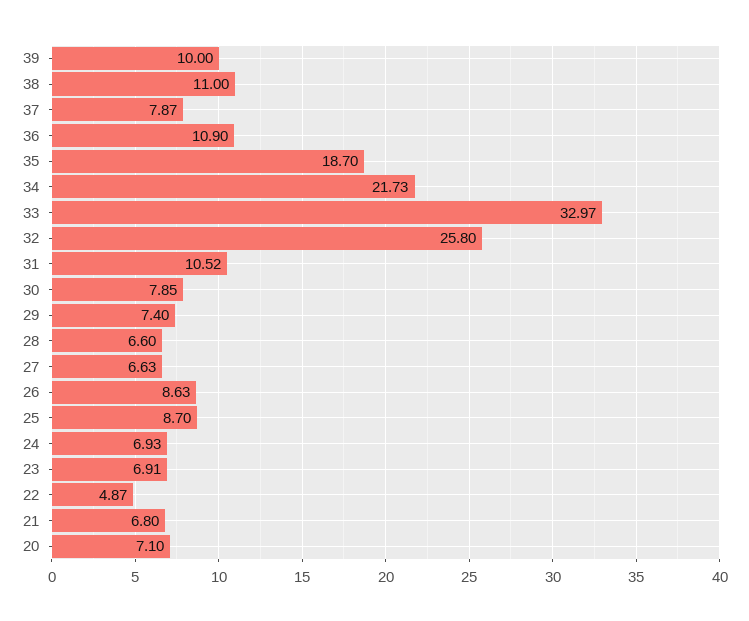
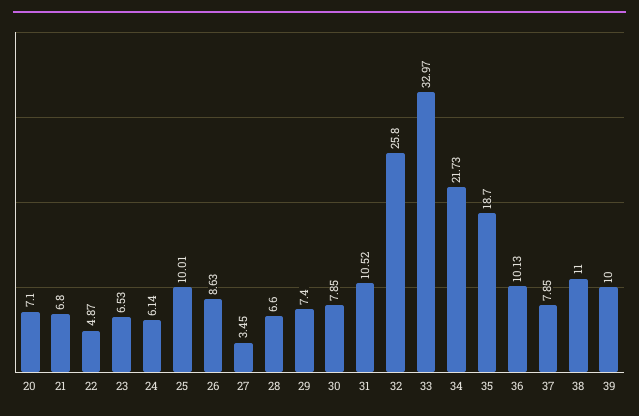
  {
    "39": 10,
    "38": 11,
-   "37": 7.87,
+   "37": 7.85,
-   "36": 10.9,
+   "36": 10.13,
    "35": 18.7,
    "34": 21.73,
    "33": 32.97,
    "32": 25.8,
    "31": 10.52,
    "30": 7.85,
    "29": 7.4,
    "28": 6.6,
-   "27": 6.63,
+   "27": 3.45,
    "26": 8.63,
-   "25": 8.7,
+   "25": 10.01,
-   "24": 6.93,
+   "24": 6.14,
-   "23": 6.91,
+   "23": 6.53,
    "22": 4.87,
    "21": 6.8,
    "20": 7.1
  }

